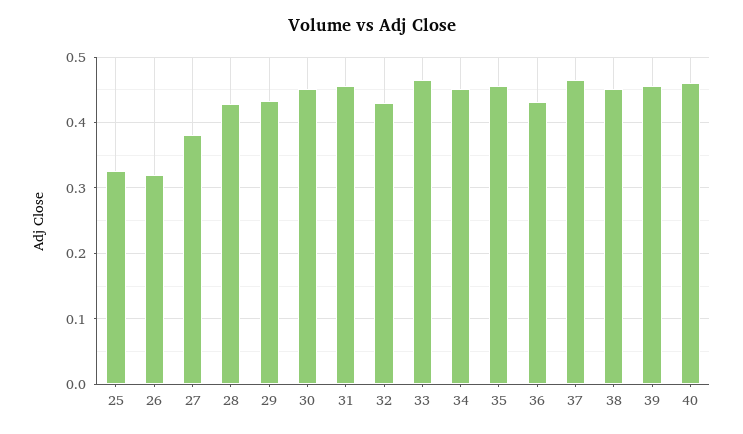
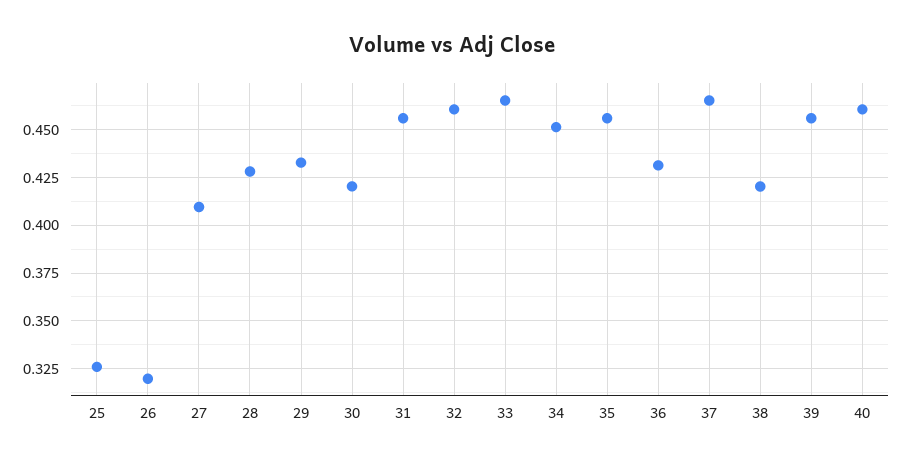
  {
    "25": 0.325,
    "26": 0.32,
-   "27": 0.38,
+   "27": 0.41,
    "28": 0.43,
    "29": 0.435,
-   "30": 0.45,
+   "30": 0.42,
    "31": 0.455,
-   "32": 0.43,
+   "32": 0.46,
    "33": 0.465,
    "34": 0.45,
    "35": 0.455,
    "36": 0.43,
    "37": 0.465,
-   "38": 0.45,
+   "38": 0.42,
    "39": 0.455,
    "40": 0.46
  }

